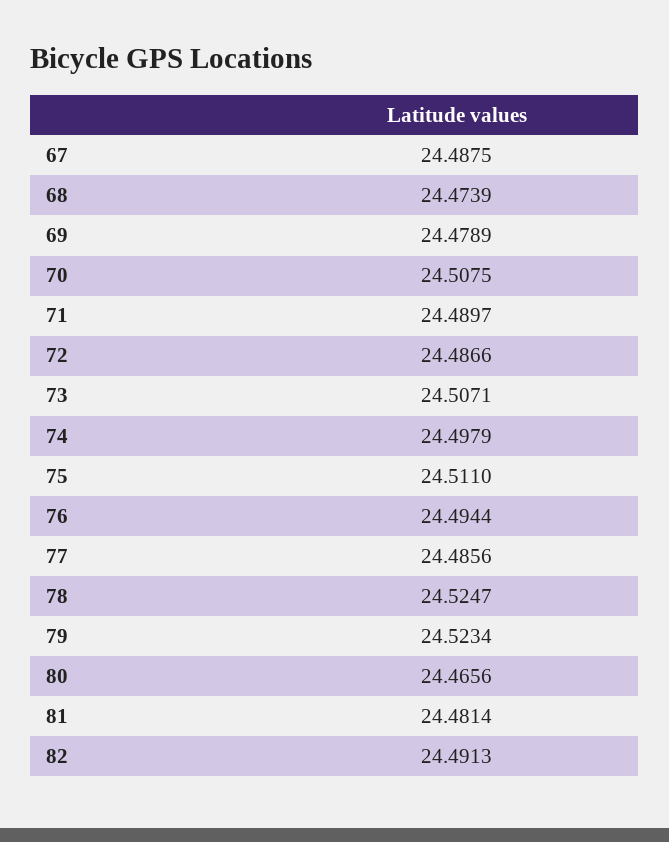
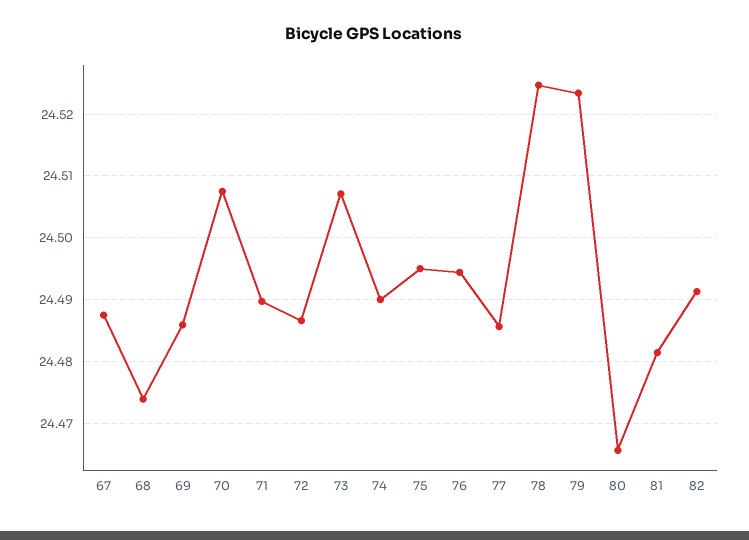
  {
    "67": 24.4875,
    "68": 24.4739,
-   "69": 24.4789,
+   "69": 24.486,
    "70": 24.5075,
    "71": 24.4897,
    "72": 24.4866,
    "73": 24.5071,
-   "74": 24.4979,
+   "74": 24.49,
-   "75": 24.511,
+   "75": 24.495,
    "76": 24.4944,
    "77": 24.4856,
    "78": 24.5247,
    "79": 24.5234,
    "80": 24.4656,
    "81": 24.4814,
    "82": 24.4913
  }

